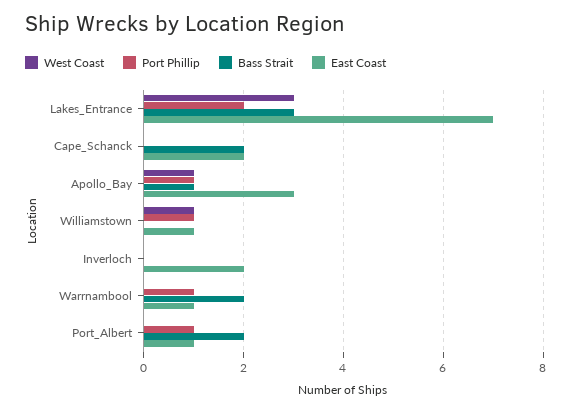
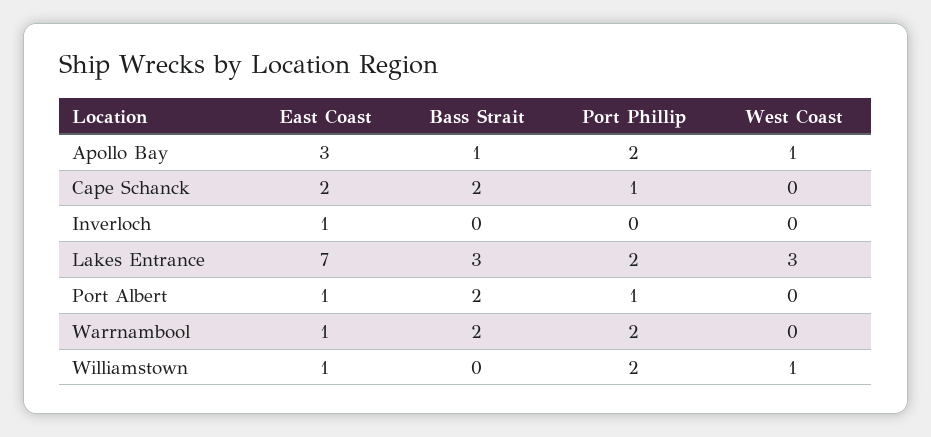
  {
    "West Coast": {
      "Lakes_Entrance": 3,
      "Cape_Schanck": 0,
      "Apollo_Bay": 1,
      "Williamstown": 1,
      "Inverloch": 0,
      "Warrnambool": 0,
      "Port_Albert": 0
    },
    "Port Phillip": {
      "Lakes_Entrance": 2,
-     "Cape_Schanck": 0,
+     "Cape_Schanck": 1,
-     "Apollo_Bay": 1,
+     "Apollo_Bay": 2,
-     "Williamstown": 1,
+     "Williamstown": 2,
      "Inverloch": 0,
-     "Warrnambool": 1,
+     "Warrnambool": 2,
      "Port_Albert": 1
    },
    "Bass Strait": {
      "Lakes_Entrance": 3,
      "Cape_Schanck": 2,
      "Apollo_Bay": 1,
      "Williamstown": 0,
      "Inverloch": 0,
      "Warrnambool": 2,
      "Port_Albert": 2
    },
    "East Coast": {
      "Lakes_Entrance": 7,
      "Cape_Schanck": 2,
      "Apollo_Bay": 3,
      "Williamstown": 1,
-     "Inverloch": 2,
+     "Inverloch": 1,
      "Warrnambool": 1,
      "Port_Albert": 1
    }
  }

